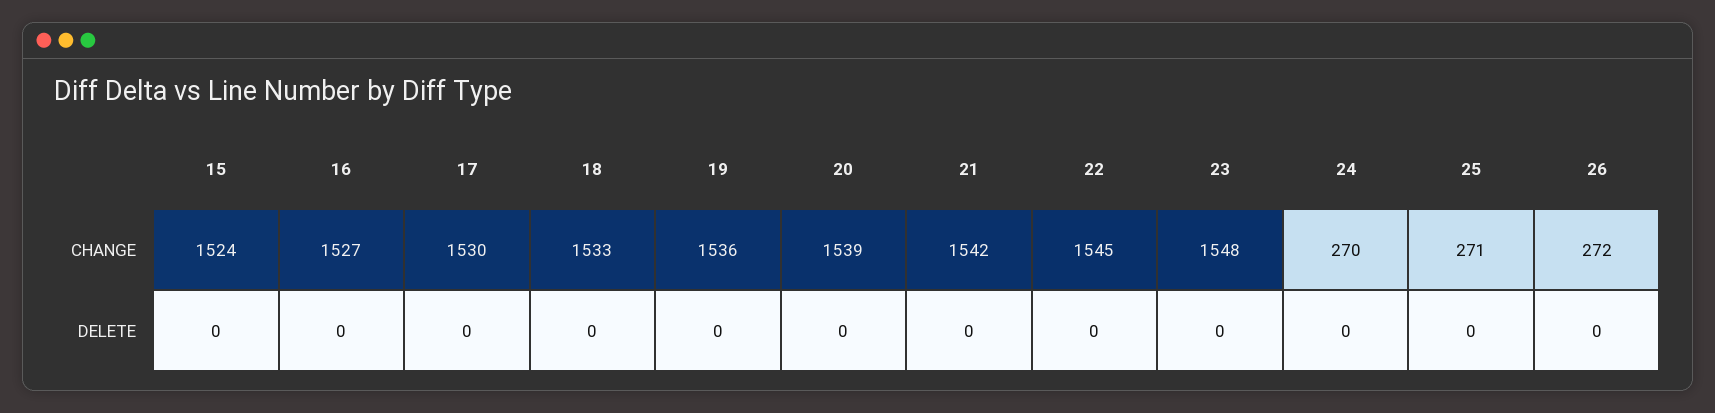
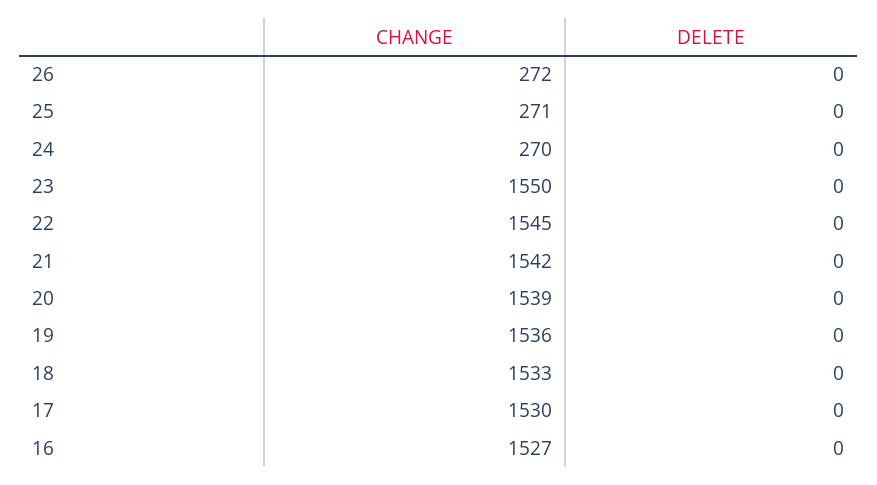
  {
-   "15": {
-     "CHANGE": 1524,
-     "DELETE": 0
-   },
    "16": {
      "CHANGE": 1527,
      "DELETE": 0
    },
    "17": {
      "CHANGE": 1530,
      "DELETE": 0
    },
    "18": {
      "CHANGE": 1533,
      "DELETE": 0
    },
    "19": {
      "CHANGE": 1536,
      "DELETE": 0
    },
    "20": {
      "CHANGE": 1539,
      "DELETE": 0
    },
    "21": {
      "CHANGE": 1542,
      "DELETE": 0
    },
    "22": {
      "CHANGE": 1545,
      "DELETE": 0
    },
    "23": {
-     "CHANGE": 1548,
+     "CHANGE": 1550,
      "DELETE": 0
    },
    "24": {
      "CHANGE": 270,
      "DELETE": 0
    },
    "25": {
      "CHANGE": 271,
      "DELETE": 0
    },
    "26": {
      "CHANGE": 272,
      "DELETE": 0
    }
  }

